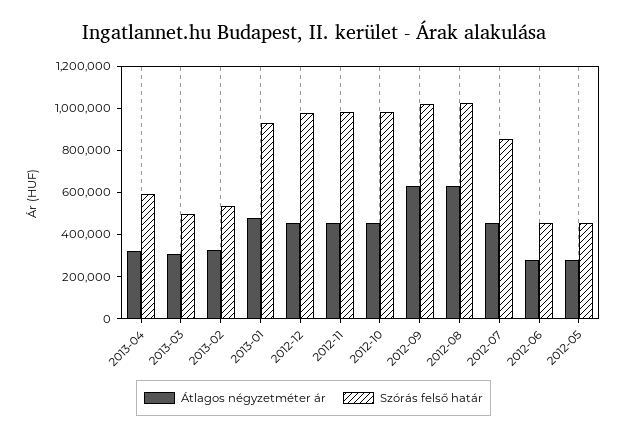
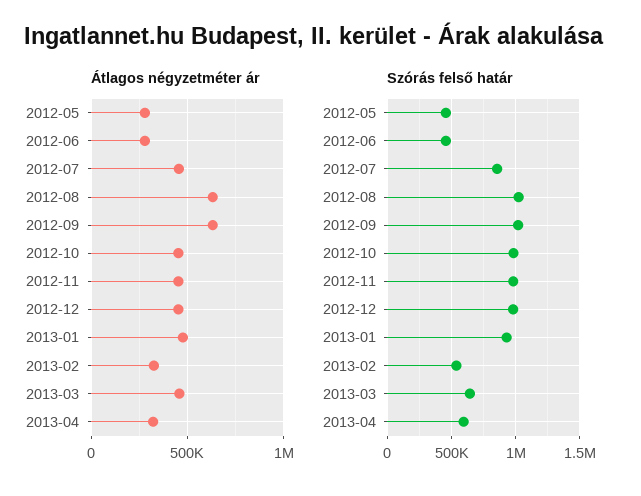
  {
    "Átlagos négyzetméter ár": {
      "2013-04": 300000,
-     "2013-03": 300000,
+     "2013-03": 450000,
      "2013-02": 350000,
      "2013-01": 500000,
      "2012-12": 450000,
      "2012-11": 450000,
      "2012-10": 450000,
      "2012-09": 650000,
      "2012-08": 650000,
      "2012-07": 450000,
      "2012-06": 300000,
      "2012-05": 300000
    },
    "Szórás felső határ": {
      "2013-04": 600000,
-     "2013-03": 500000,
+     "2013-03": 650000,
      "2013-02": 550000,
      "2013-01": 950000,
      "2012-12": 1000000,
      "2012-11": 1000000,
      "2012-10": 1000000,
      "2012-09": 1000000,
      "2012-08": 1000000,
      "2012-07": 850000,
      "2012-06": 450000,
      "2012-05": 450000
    }
  }

